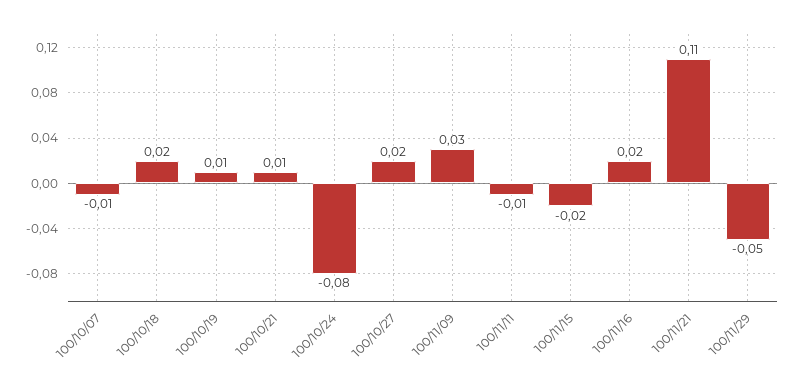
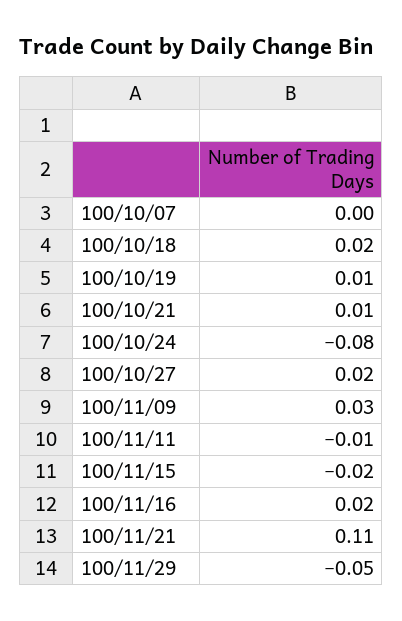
  {
-   "100/10/07": -0.01,
+   "100/10/07": 0,
    "100/10/18": 0.02,
    "100/10/19": 0.01,
    "100/10/21": 0.01,
    "100/10/24": -0.08,
    "100/10/27": 0.02,
    "100/11/09": 0.03,
    "100/11/11": -0.01,
    "100/11/15": -0.02,
    "100/11/16": 0.02,
    "100/11/21": 0.11,
    "100/11/29": -0.05
  }

